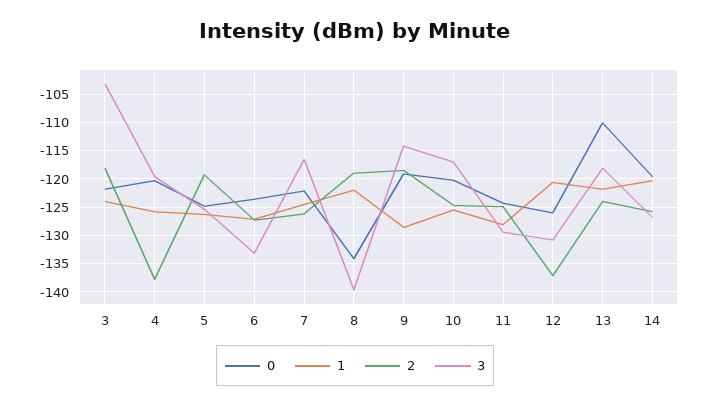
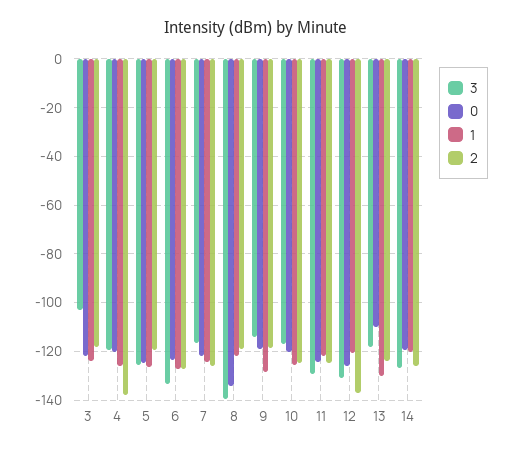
  {
    "0": {
      "3": -122.5,
      "4": -120,
      "5": -125,
      "6": -122.5,
      "7": -122.5,
      "8": -135,
      "9": -120,
      "10": -120,
      "11": -125,
      "12": -125,
      "13": -110,
      "14": -120
    },
    "1": {
      "3": -125,
      "4": -125,
      "5": -127.5,
      "6": -127.5,
      "7": -125,
      "8": -122.5,
      "9": -127.5,
      "10": -125,
-     "11": -127.5,
+     "11": -122.5,
      "12": -120,
-     "13": -122.5,
+     "13": -130,
      "14": -120
    },
    "2": {
      "3": -117.5,
      "4": -137.5,
      "5": -120,
      "6": -127.5,
      "7": -125,
      "8": -120,
      "9": -117.5,
      "10": -125,
      "11": -125,
      "12": -137.5,
      "13": -125,
      "14": -125
    },
    "3": {
      "3": -102.5,
      "4": -120,
      "5": -125,
      "6": -132.5,
      "7": -117.5,
      "8": -140,
      "9": -115,
      "10": -117.5,
      "11": -130,
      "12": -130,
      "13": -117.5,
      "14": -127.5
    }
  }

